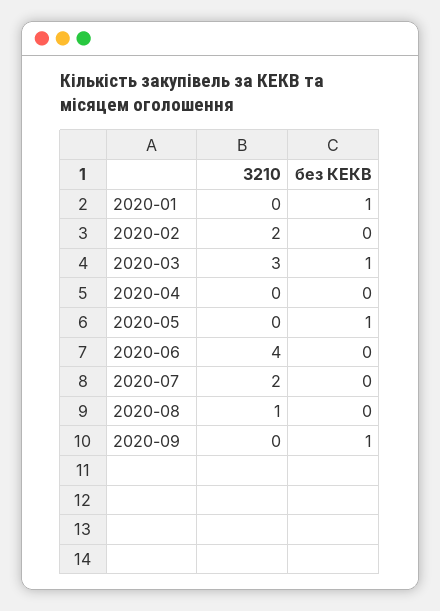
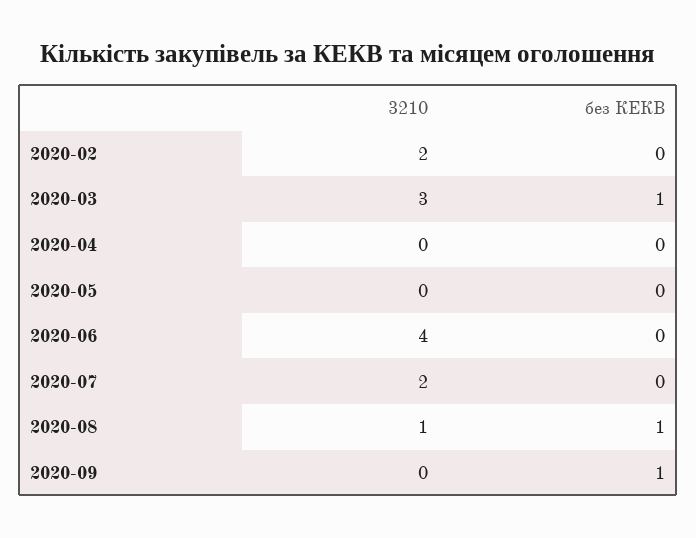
  {
    "3210": {
-     "2020-01": 0,
      "2020-02": 2,
      "2020-03": 3,
      "2020-04": 0,
      "2020-05": 0,
      "2020-06": 4,
      "2020-07": 2,
      "2020-08": 1,
      "2020-09": 0
    },
    "без КЕКВ": {
-     "2020-01": 1,
      "2020-02": 0,
      "2020-03": 1,
      "2020-04": 0,
-     "2020-05": 1,
+     "2020-05": 0,
      "2020-06": 0,
      "2020-07": 0,
-     "2020-08": 0,
+     "2020-08": 1,
      "2020-09": 1
    }
  }

